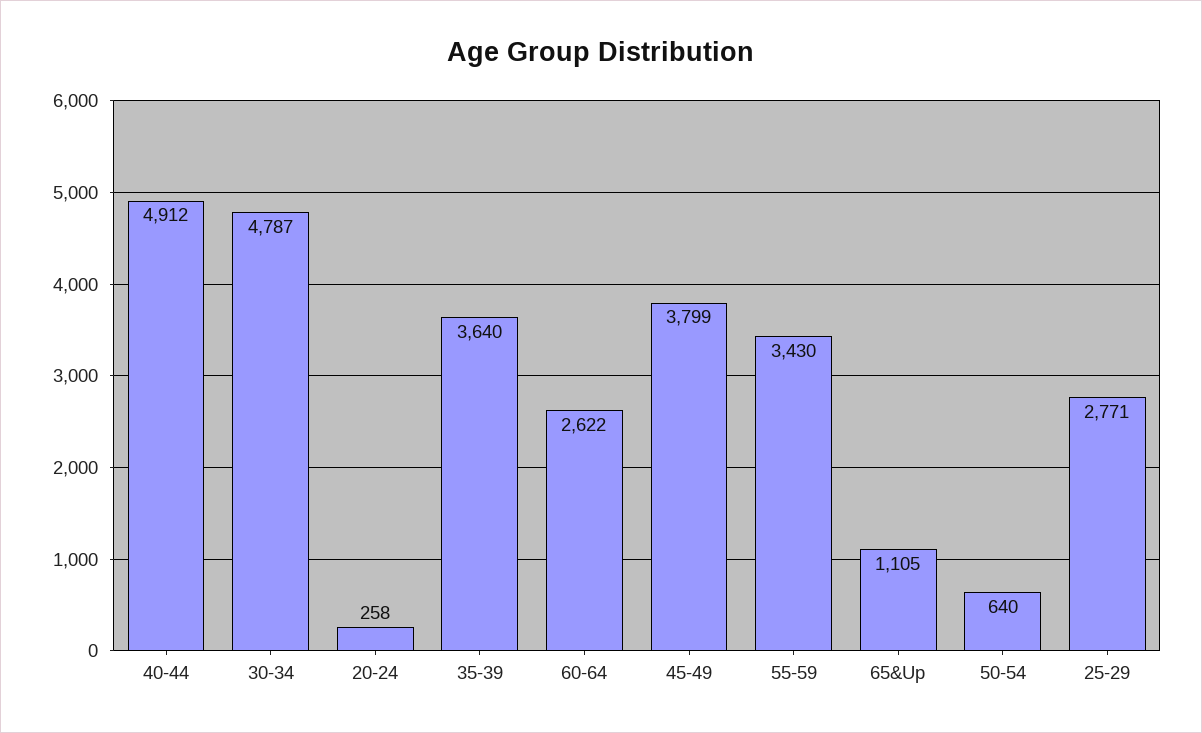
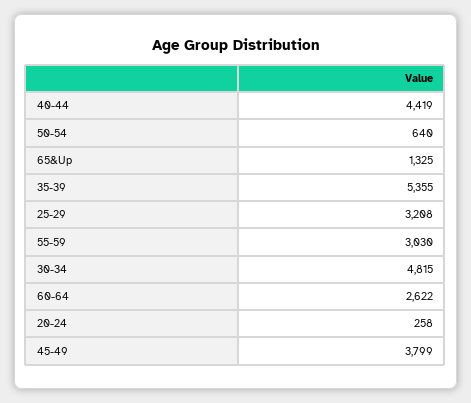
  {
-   "40-44": 4912,
+   "40-44": 4419,
-   "30-34": 4787,
+   "30-34": 4815,
    "20-24": 258,
-   "35-39": 3640,
+   "35-39": 5355,
    "60-64": 2622,
    "45-49": 3799,
-   "55-59": 3430,
+   "55-59": 3030,
-   "65&Up": 1105,
+   "65&Up": 1325,
    "50-54": 640,
-   "25-29": 2771
+   "25-29": 3208
  }

